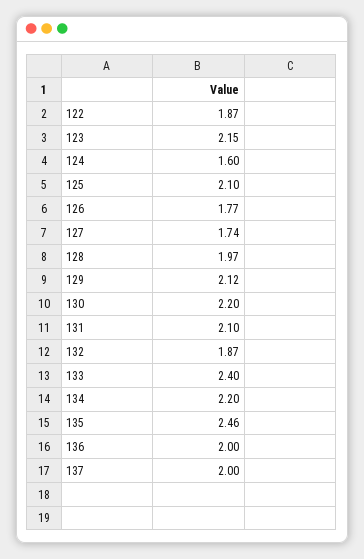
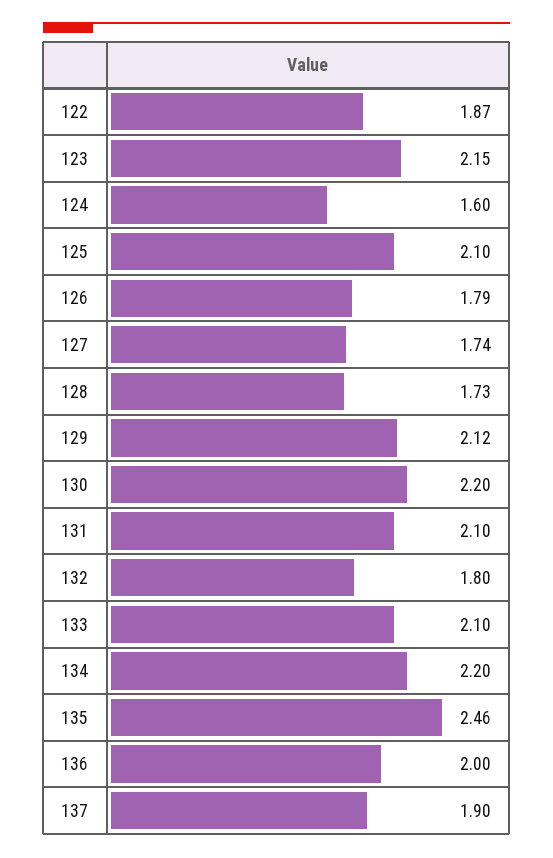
  {
    "122": 1.87,
    "123": 2.15,
    "124": 1.6,
    "125": 2.1,
-   "126": 1.77,
+   "126": 1.79,
    "127": 1.74,
-   "128": 1.97,
+   "128": 1.73,
    "129": 2.12,
    "130": 2.2,
    "131": 2.1,
-   "132": 1.87,
+   "132": 1.8,
-   "133": 2.4,
+   "133": 2.1,
    "134": 2.2,
    "135": 2.46,
    "136": 2,
-   "137": 2
+   "137": 1.9
  }

